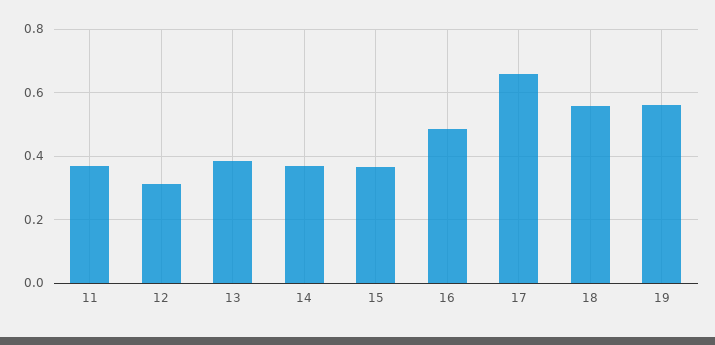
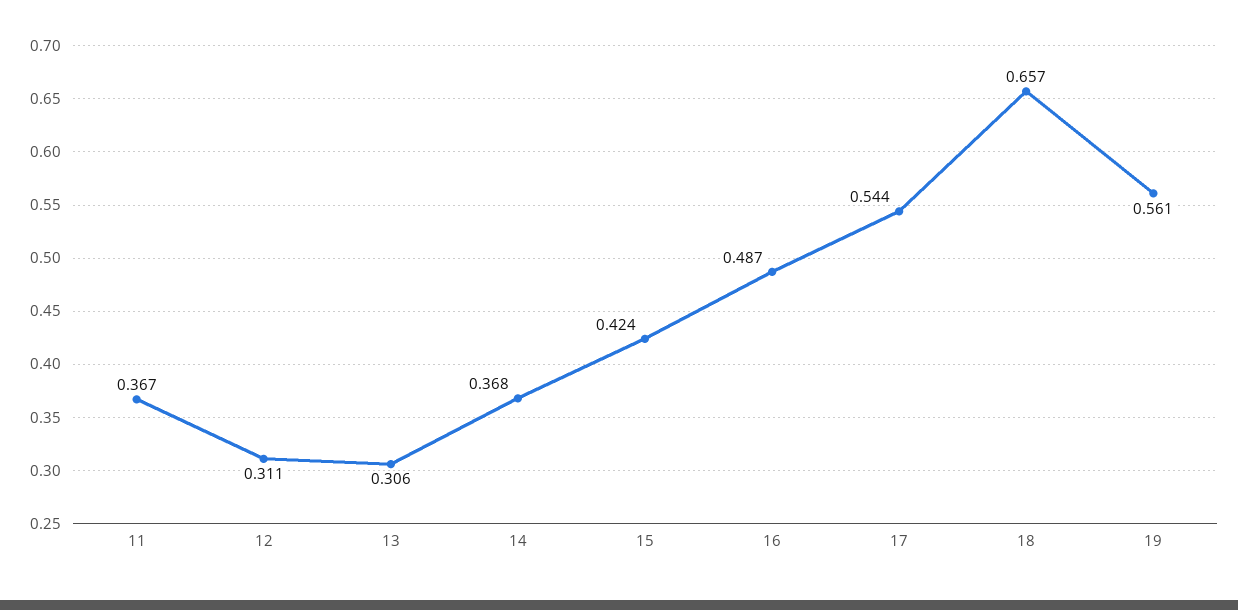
  {
    "11": 0.367,
    "12": 0.311,
-   "13": 0.38,
+   "13": 0.306,
    "14": 0.368,
-   "15": 0.36,
+   "15": 0.424,
    "16": 0.487,
-   "17": 0.66,
+   "17": 0.544,
-   "18": 0.56,
+   "18": 0.657,
    "19": 0.561
  }

